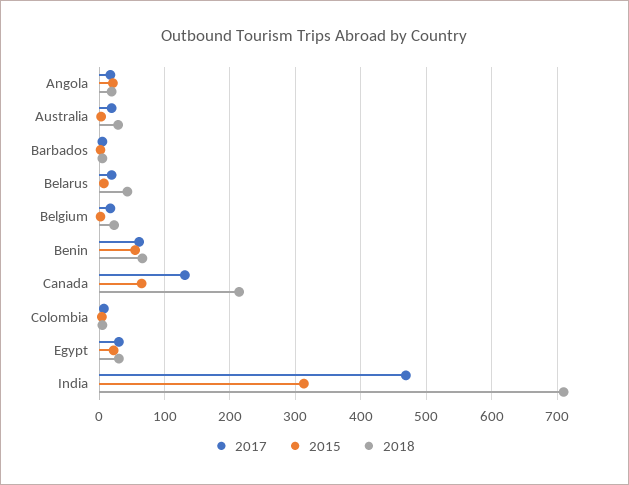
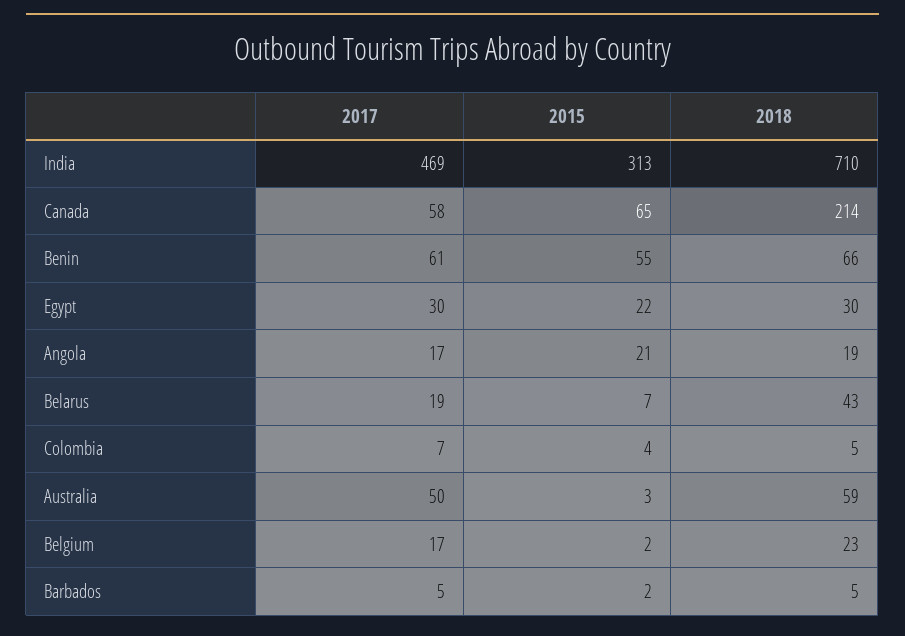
  {
    "2017": {
      "Angola": 17,
-     "Australia": 20,
+     "Australia": 50,
      "Barbados": 5,
      "Belarus": 19,
      "Belgium": 17,
      "Benin": 61,
-     "Canada": 130,
+     "Canada": 58,
      "Colombia": 7,
      "Egypt": 30,
      "India": 469
    },
    "2015": {
      "Angola": 21,
      "Australia": 3,
      "Barbados": 2,
      "Belarus": 7,
      "Belgium": 2,
      "Benin": 55,
      "Canada": 65,
      "Colombia": 4,
      "Egypt": 22,
      "India": 313
    },
    "2018": {
      "Angola": 19,
-     "Australia": 30,
+     "Australia": 59,
      "Barbados": 5,
      "Belarus": 43,
      "Belgium": 23,
      "Benin": 66,
      "Canada": 214,
      "Colombia": 5,
      "Egypt": 30,
      "India": 710
    }
  }

